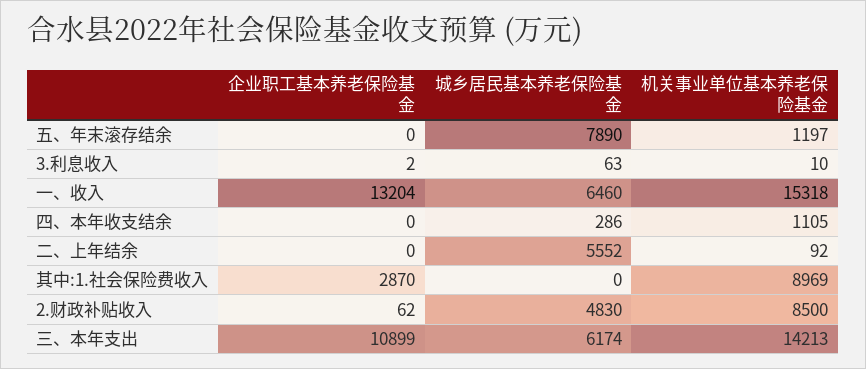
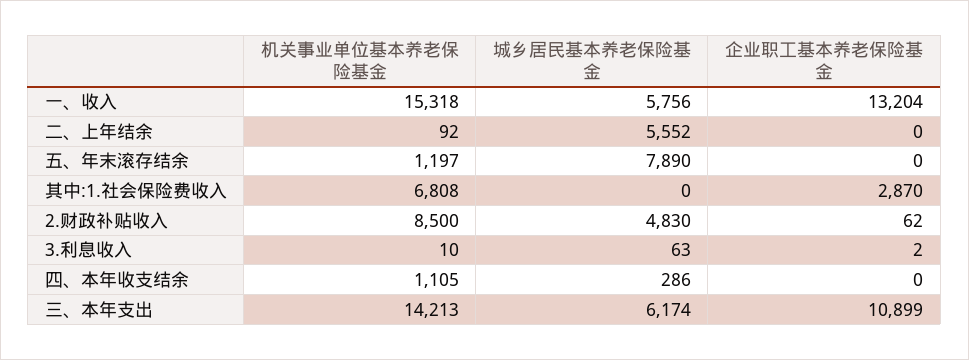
  {
    "企业职工基本养老保险基金": {
      "五、年末滚存结余": 0,
      "3.利息收入": 2,
      "一、收入": 13204,
      "四、本年收支结余": 0,
      "二、上年结余": 0,
      "其中:1.社会保险费收入": 2870,
      "2.财政补贴收入": 62,
      "三、本年支出": 10899
    },
    "城乡居民基本养老保险基金": {
      "五、年末滚存结余": 7890,
      "3.利息收入": 63,
-     "一、收入": 6460,
+     "一、收入": 5756,
      "四、本年收支结余": 286,
      "二、上年结余": 5552,
      "其中:1.社会保险费收入": 0,
      "2.财政补贴收入": 4830,
      "三、本年支出": 6174
    },
    "机关事业单位基本养老保险基金": {
      "五、年末滚存结余": 1197,
      "3.利息收入": 10,
      "一、收入": 15318,
      "四、本年收支结余": 1105,
      "二、上年结余": 92,
-     "其中:1.社会保险费收入": 8969,
+     "其中:1.社会保险费收入": 6808,
      "2.财政补贴收入": 8500,
      "三、本年支出": 14213
    }
  }

